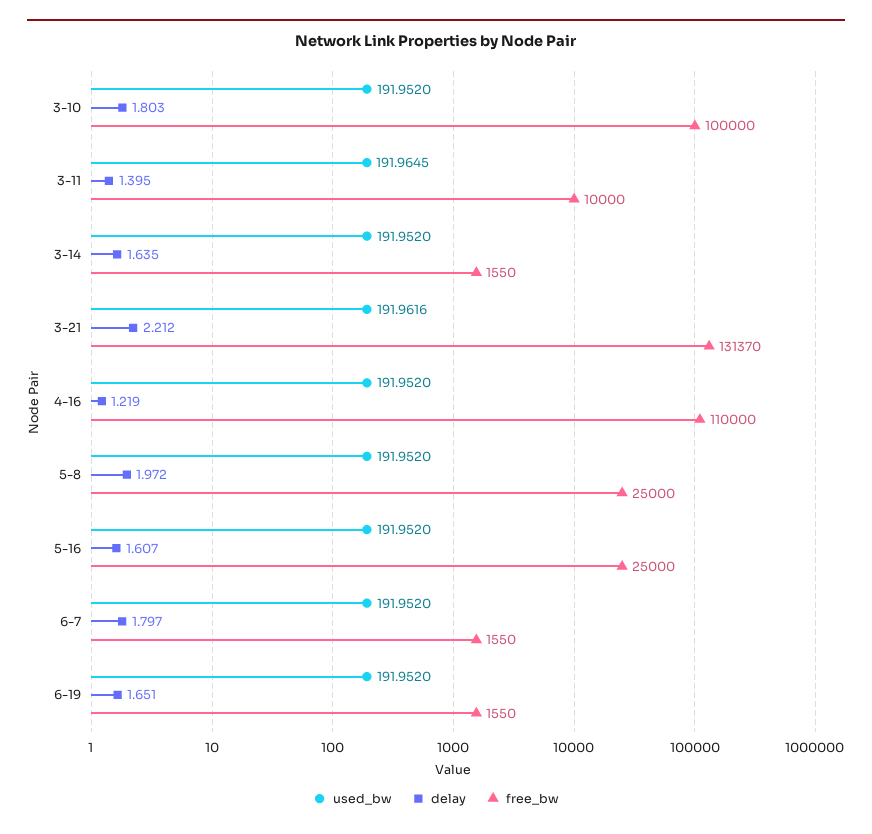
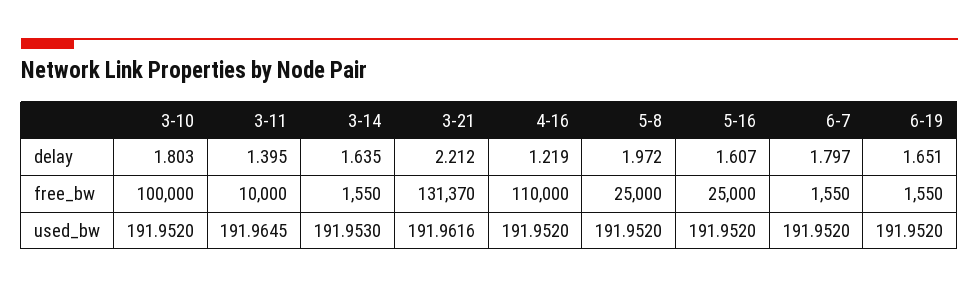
  {
    "used_bw": {
      "3-10": 191.952,
      "3-11": 191.9645,
-     "3-14": 191.952,
+     "3-14": 191.953,
      "3-21": 191.9616,
      "4-16": 191.952,
      "5-8": 191.952,
      "5-16": 191.952,
      "6-7": 191.952,
      "6-19": 191.952
    },
    "delay": {
      "3-10": 1.803,
      "3-11": 1.395,
      "3-14": 1.635,
      "3-21": 2.212,
      "4-16": 1.219,
      "5-8": 1.972,
      "5-16": 1.607,
      "6-7": 1.797,
      "6-19": 1.651
    },
    "free_bw": {
      "3-10": 100000,
      "3-11": 10000,
      "3-14": 1550,
      "3-21": 131370,
      "4-16": 110000,
      "5-8": 25000,
      "5-16": 25000,
      "6-7": 1550,
      "6-19": 1550
    }
  }

